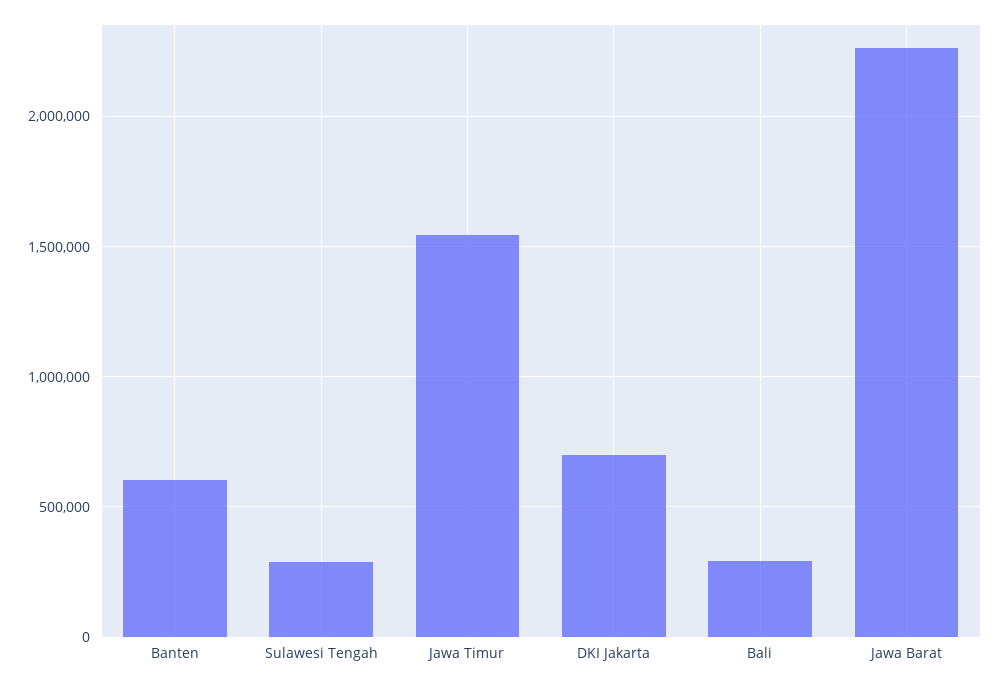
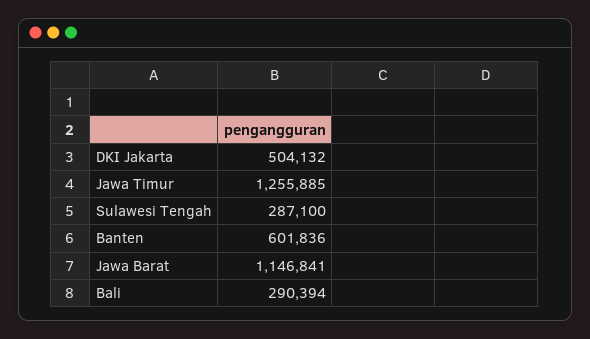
  {
    "Banten": 601836,
    "Sulawesi Tengah": 287100,
-   "Jawa Timur": 1550000,
+   "Jawa Timur": 1255885,
-   "DKI Jakarta": 700000,
+   "DKI Jakarta": 504132,
    "Bali": 290394,
-   "Jawa Barat": 2250000
+   "Jawa Barat": 1146841
  }

